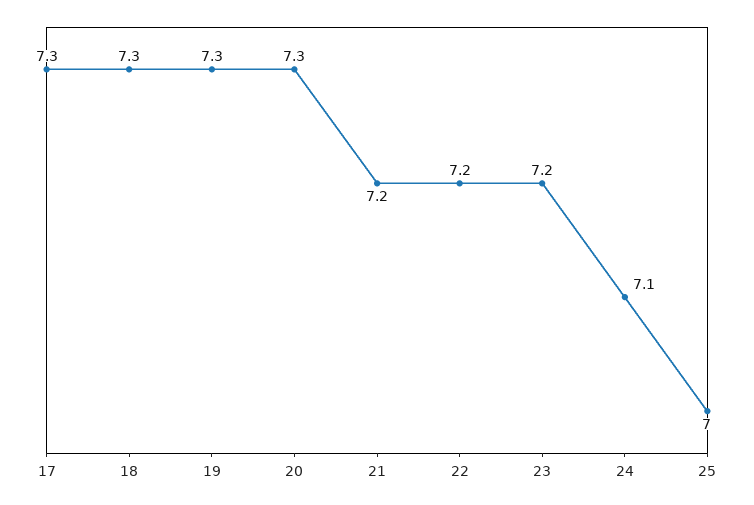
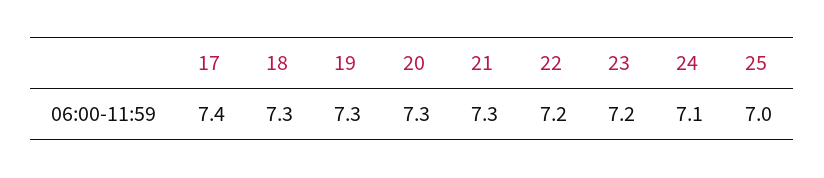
  {
-   "17": 7.3,
+   "17": 7.4,
    "18": 7.3,
    "19": 7.3,
    "20": 7.3,
-   "21": 7.2,
+   "21": 7.3,
    "22": 7.2,
    "23": 7.2,
    "24": 7.1,
    "25": 7
  }

